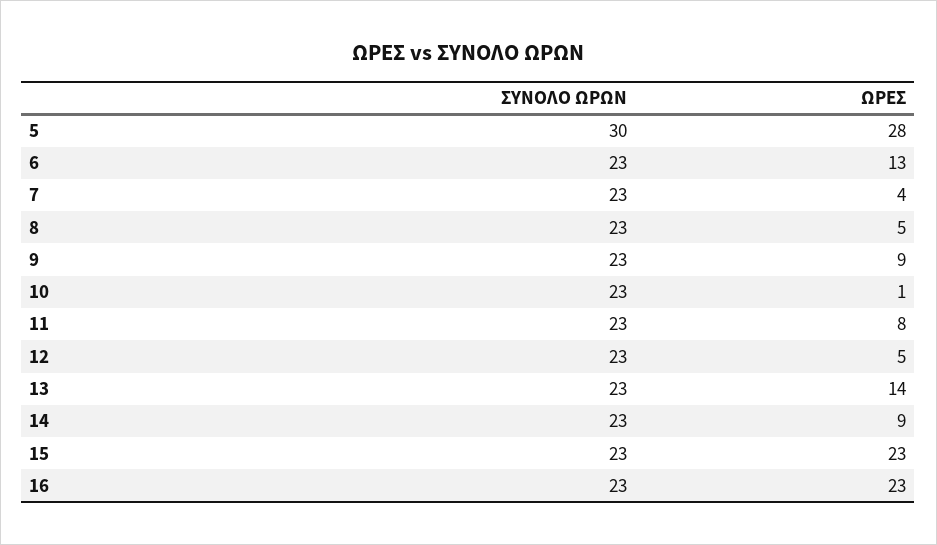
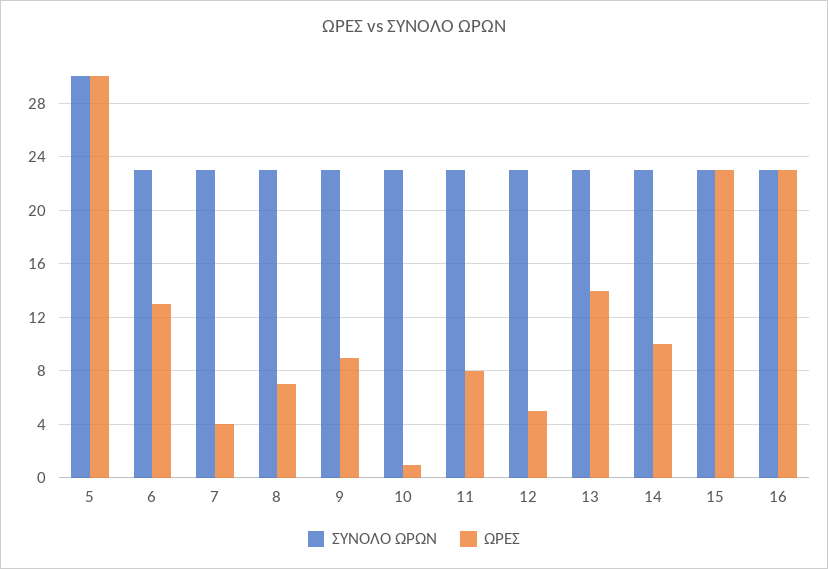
  {
    "ΣΥΝΟΛΟ ΩΡΩΝ": {
      "5": 30,
      "6": 23,
      "7": 23,
      "8": 23,
      "9": 23,
      "10": 23,
      "11": 23,
      "12": 23,
      "13": 23,
      "14": 23,
      "15": 23,
      "16": 23
    },
    "ΩΡΕΣ": {
-     "5": 28,
+     "5": 30,
      "6": 13,
      "7": 4,
-     "8": 5,
+     "8": 7,
      "9": 9,
      "10": 1,
      "11": 8,
      "12": 5,
      "13": 14,
-     "14": 9,
+     "14": 10,
      "15": 23,
      "16": 23
    }
  }

